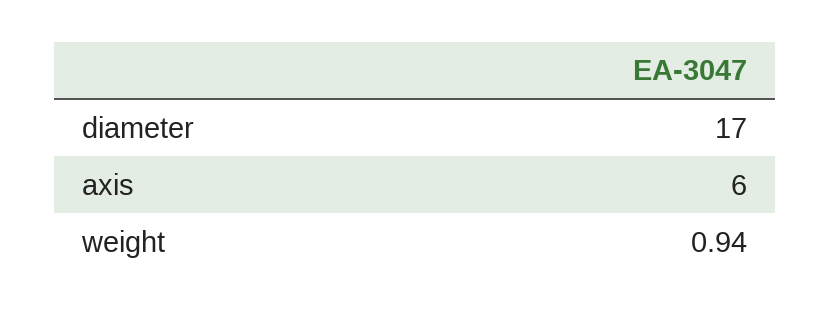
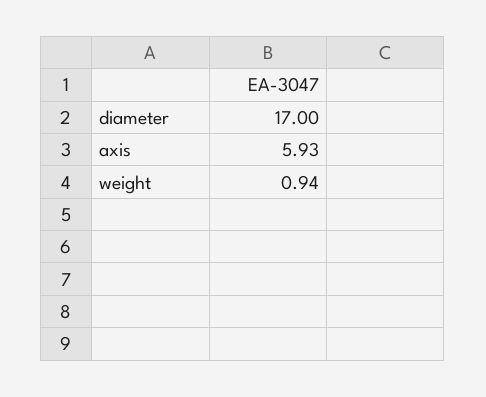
  {
    "diameter": 17,
-   "axis": 6,
+   "axis": 5.93,
    "weight": 0.94
  }

